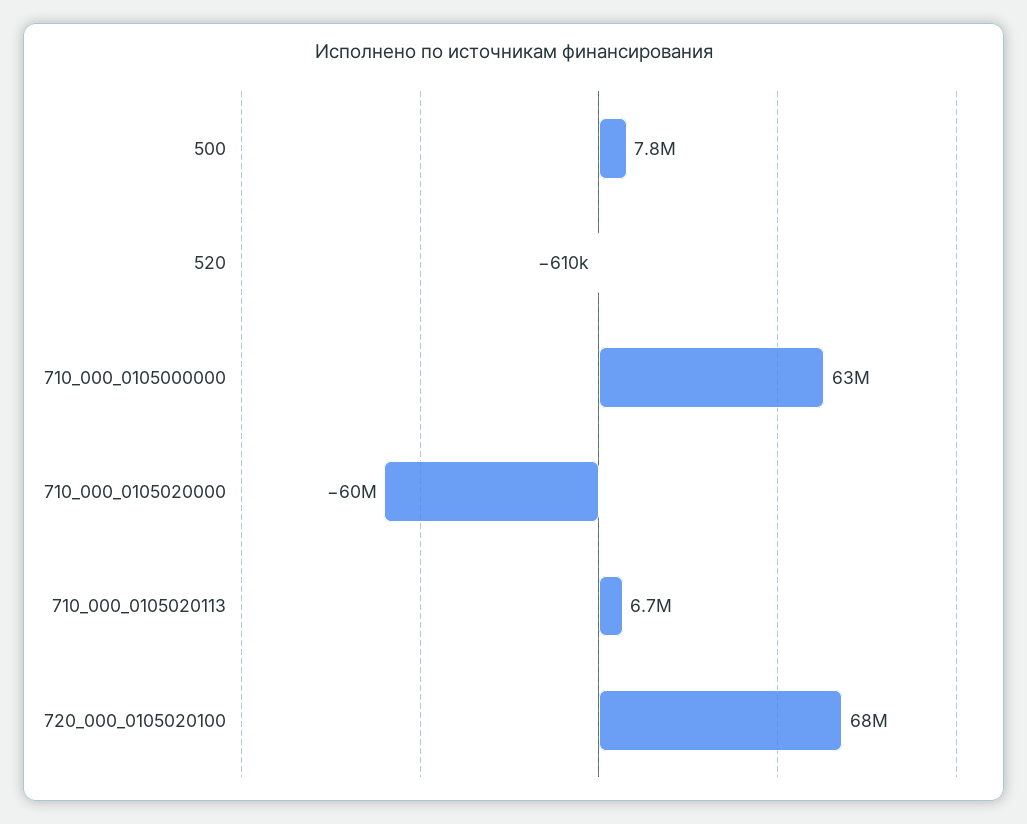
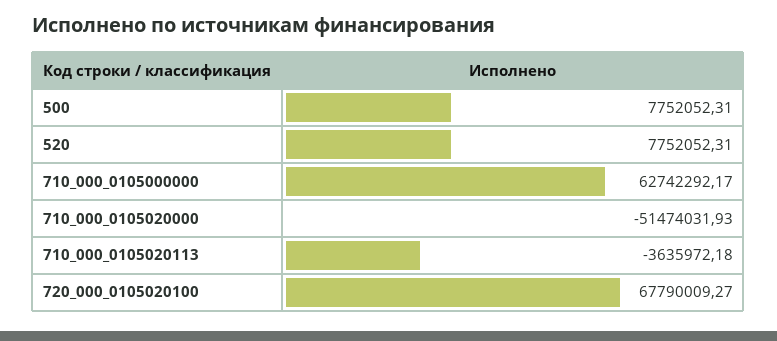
  {
    "500": 7752052.31,
-   "520": -610000,
+   "520": 7752052.31,
    "710_000_0105000000": 62742292.17,
-   "710_000_0105020000": -60000000,
+   "710_000_0105020000": -51474031.93,
-   "710_000_0105020113": 6700000,
+   "710_000_0105020113": -3635972.18,
    "720_000_0105020100": 67790009.27
  }

